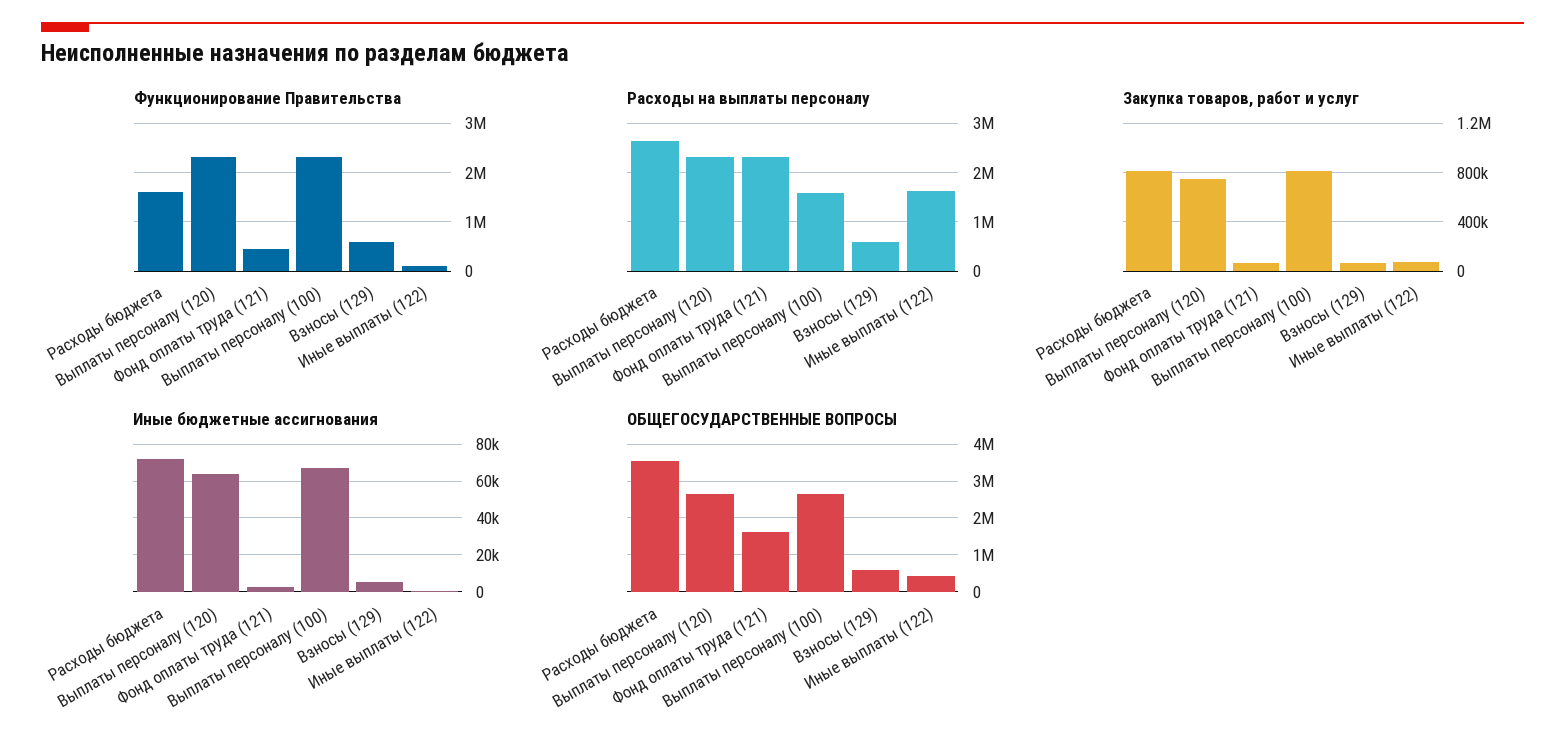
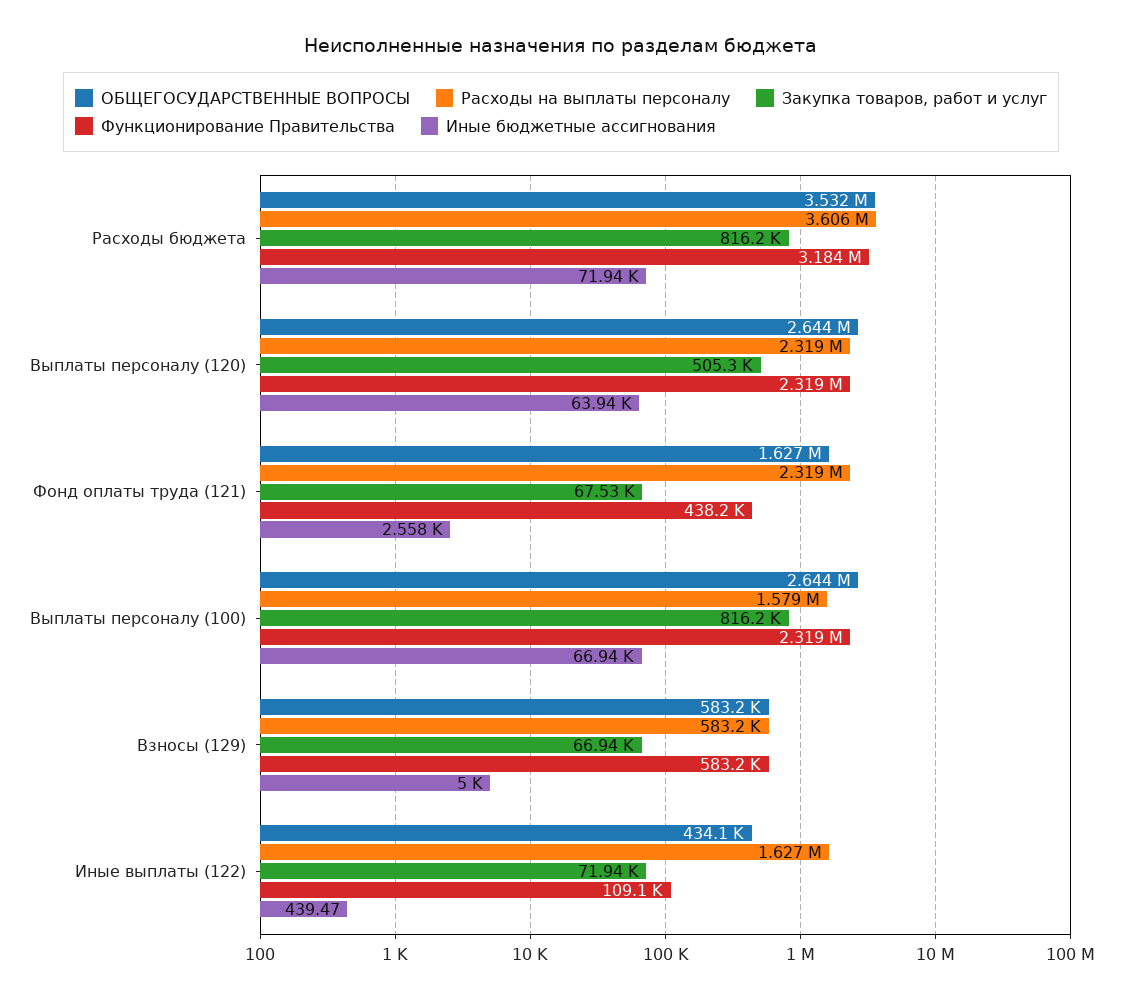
  {
    "Функционирование Правительства": {
-     "Расходы бюджета": 1600000,
+     "Расходы бюджета": 3184000,
      "Выплаты персоналу (120)": 2319000,
      "Фонд оплаты труда (121)": 438200,
      "Выплаты персоналу (100)": 2319000,
      "Взносы (129)": 583200,
      "Иные выплаты (122)": 109100
    },
    "Расходы на выплаты персоналу": {
-     "Расходы бюджета": 2600000,
+     "Расходы бюджета": 3606000,
      "Выплаты персоналу (120)": 2319000,
      "Фонд оплаты труда (121)": 2319000,
      "Выплаты персоналу (100)": 1579000,
      "Взносы (129)": 583200,
      "Иные выплаты (122)": 1627000
    },
    "Закупка товаров, работ и услуг": {
      "Расходы бюджета": 816200,
-     "Выплаты персоналу (120)": 750000,
+     "Выплаты персоналу (120)": 505300,
      "Фонд оплаты труда (121)": 67530,
      "Выплаты персоналу (100)": 816200,
      "Взносы (129)": 66940,
      "Иные выплаты (122)": 71940
    },
    "Иные бюджетные ассигнования": {
      "Расходы бюджета": 71940,
      "Выплаты персоналу (120)": 63940,
      "Фонд оплаты труда (121)": 2558,
      "Выплаты персоналу (100)": 66940,
      "Взносы (129)": 5000,
      "Иные выплаты (122)": 439.47
    },
    "ОБЩЕГОСУДАРСТВЕННЫЕ ВОПРОСЫ": {
      "Расходы бюджета": 3532000,
      "Выплаты персоналу (120)": 2644000,
      "Фонд оплаты труда (121)": 1627000,
      "Выплаты персоналу (100)": 2644000,
      "Взносы (129)": 583200,
      "Иные выплаты (122)": 434100
    }
  }

